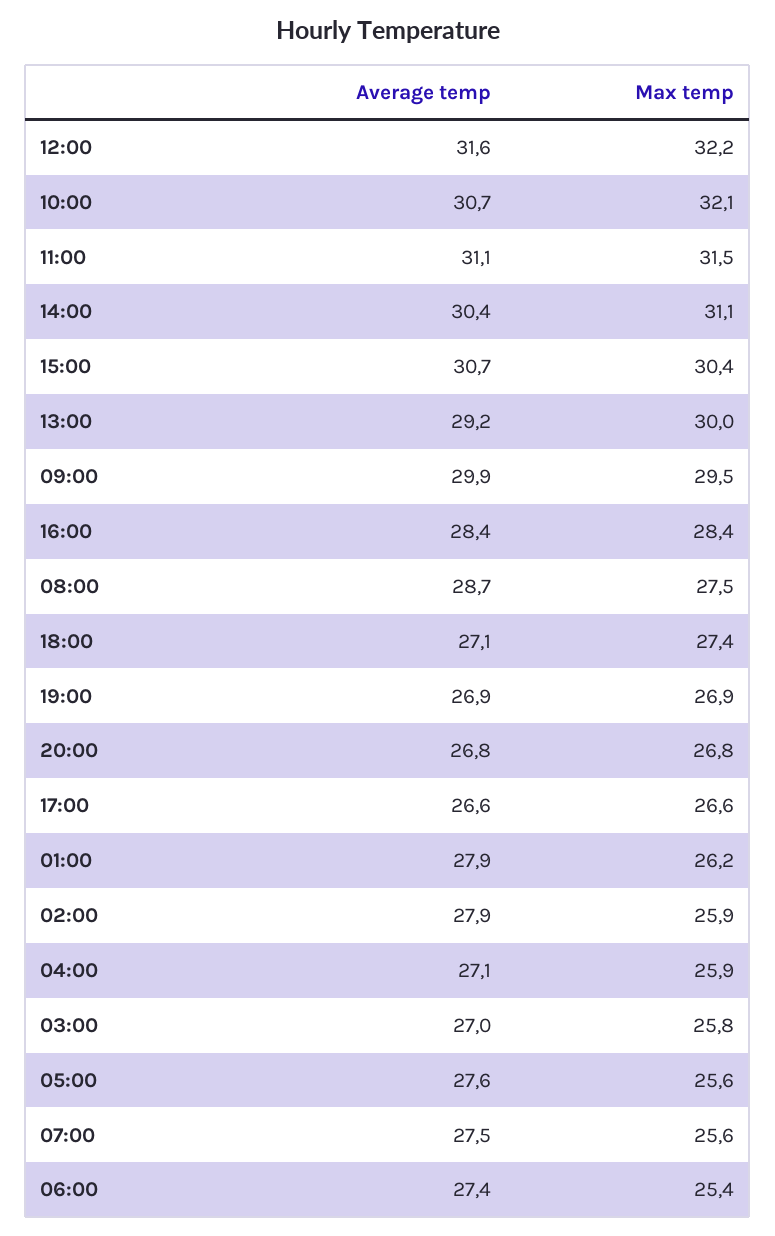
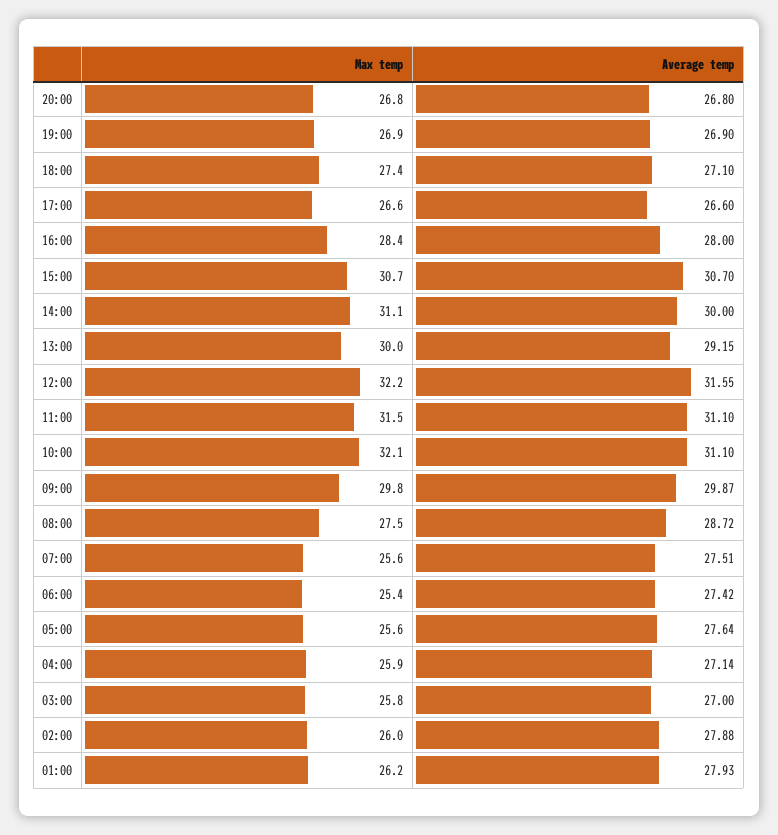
  {
    "Average temp": {
      "12:00": 31.55,
-     "10:00": 30.7,
+     "10:00": 31.1,
      "11:00": 31.1,
-     "14:00": 30.4,
+     "14:00": 30,
      "15:00": 30.7,
      "13:00": 29.15,
      "09:00": 29.87,
-     "16:00": 28.4,
+     "16:00": 28,
      "08:00": 28.72,
      "18:00": 27.1,
      "19:00": 26.9,
      "20:00": 26.8,
      "17:00": 26.6,
      "01:00": 27.93,
      "02:00": 27.88,
      "04:00": 27.14,
      "03:00": 27,
      "05:00": 27.64,
      "07:00": 27.51,
      "06:00": 27.42
    },
    "Max temp": {
      "12:00": 32.2,
      "10:00": 32.1,
      "11:00": 31.5,
      "14:00": 31.1,
-     "15:00": 30.4,
+     "15:00": 30.7,
      "13:00": 30,
-     "09:00": 29.5,
+     "09:00": 29.8,
      "16:00": 28.4,
      "08:00": 27.5,
      "18:00": 27.4,
      "19:00": 26.9,
      "20:00": 26.8,
      "17:00": 26.6,
      "01:00": 26.2,
-     "02:00": 25.9,
+     "02:00": 26,
      "04:00": 25.9,
      "03:00": 25.8,
      "05:00": 25.6,
      "07:00": 25.6,
      "06:00": 25.4
    }
  }

